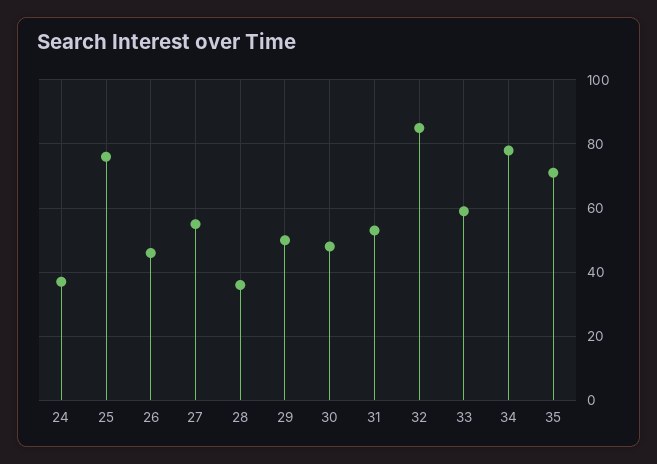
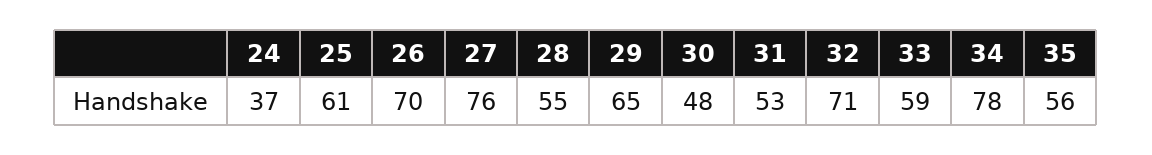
  {
    "24": 37,
-   "25": 75,
+   "25": 61,
-   "26": 45,
+   "26": 70,
-   "27": 55,
+   "27": 76,
-   "28": 35,
+   "28": 55,
-   "29": 50,
+   "29": 65,
    "30": 48,
    "31": 53,
-   "32": 85,
+   "32": 71,
    "33": 59,
    "34": 78,
-   "35": 70
+   "35": 56
  }

